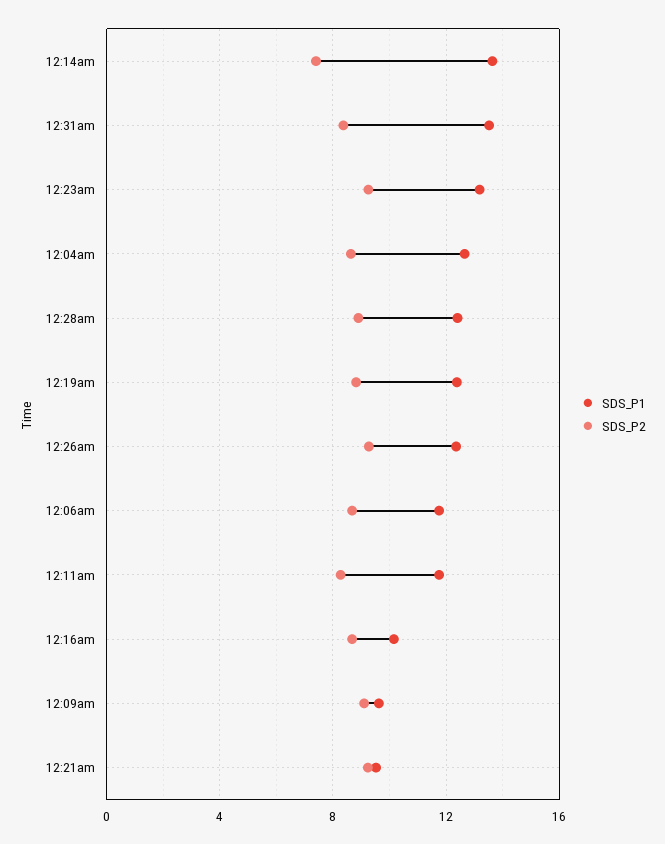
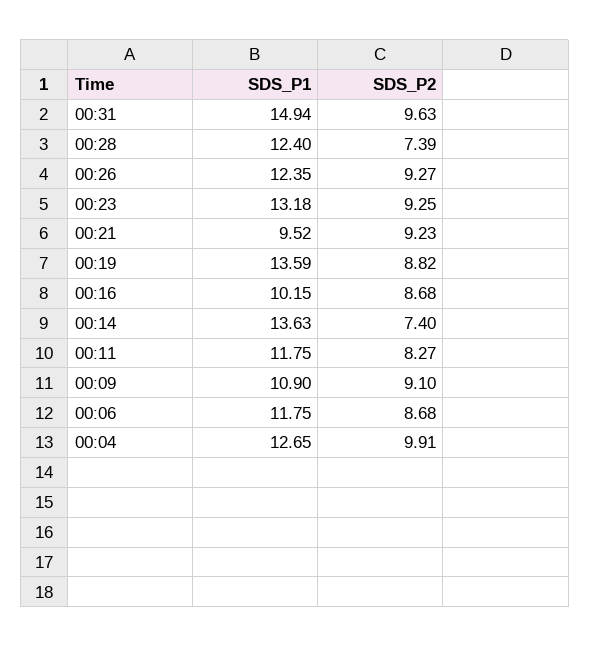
  {
    "SDS_P1": {
      "12:14am": 13.63,
-     "12:31am": 13.5,
+     "12:31am": 14.94,
      "12:23am": 13.18,
      "12:04am": 12.65,
      "12:28am": 12.4,
-     "12:19am": 12.5,
+     "12:19am": 13.59,
      "12:26am": 12.35,
      "12:06am": 11.75,
      "12:11am": 11.75,
      "12:16am": 10.15,
-     "12:09am": 9.5,
+     "12:09am": 10.9,
      "12:21am": 9.52
    },
    "SDS_P2": {
      "12:14am": 7.4,
-     "12:31am": 8.5,
+     "12:31am": 9.63,
      "12:23am": 9.25,
-     "12:04am": 8.5,
+     "12:04am": 9.91,
-     "12:28am": 9,
+     "12:28am": 7.39,
      "12:19am": 8.82,
      "12:26am": 9.27,
      "12:06am": 8.68,
      "12:11am": 8.27,
      "12:16am": 8.68,
      "12:09am": 9.1,
      "12:21am": 9.23
    }
  }

